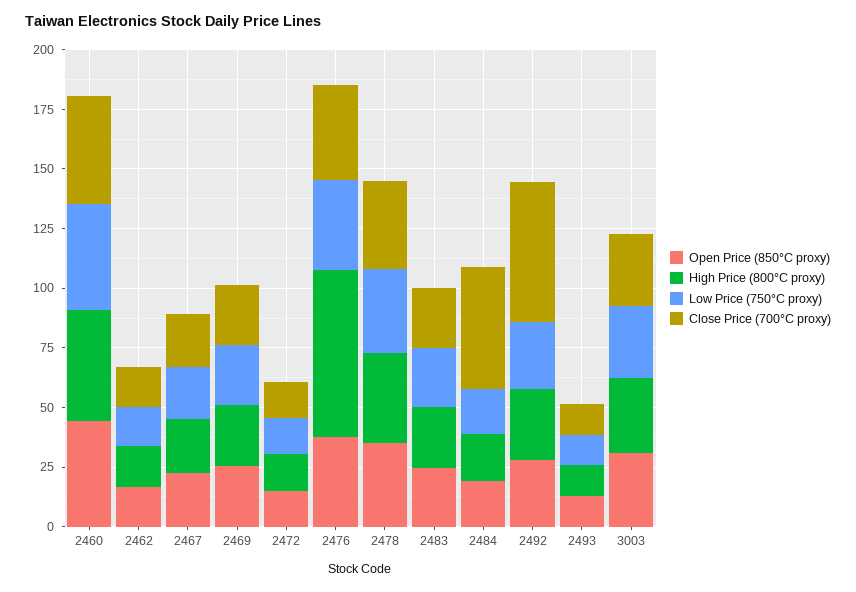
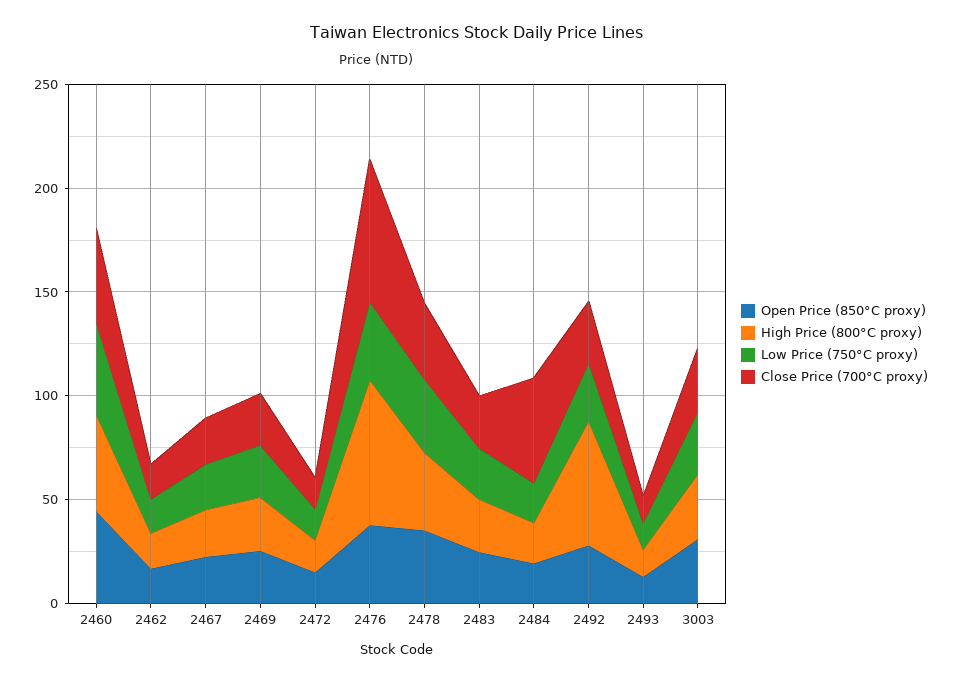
  {
    "Open Price (850°C proxy)": {
      "2460": 45,
      "2462": 15,
      "2467": 25,
      "2469": 25,
      "2472": 15,
      "2476": 40,
      "2478": 35,
      "2483": 25,
      "2484": 20,
      "2492": 30,
      "2493": 15,
      "3003": 30
    },
    "High Price (800°C proxy)": {
      "2460": 45,
      "2462": 15,
      "2467": 25,
      "2469": 25,
      "2472": 15,
      "2476": 70,
      "2478": 40,
      "2483": 25,
      "2484": 20,
-     "2492": 30,
+     "2492": 60,
      "2493": 15,
      "3003": 30
    },
    "Low Price (750°C proxy)": {
      "2460": 45,
      "2462": 15,
      "2467": 20,
      "2469": 25,
      "2472": 15,
      "2476": 40,
      "2478": 35,
      "2483": 25,
      "2484": 20,
      "2492": 30,
      "2493": 15,
      "3003": 30
    },
    "Close Price (700°C proxy)": {
      "2460": 45,
      "2462": 15,
      "2467": 20,
      "2469": 25,
      "2472": 15,
-     "2476": 40,
+     "2476": 70,
      "2478": 35,
      "2483": 25,
      "2484": 50,
-     "2492": 60,
+     "2492": 30,
      "2493": 15,
      "3003": 30
    }
  }

